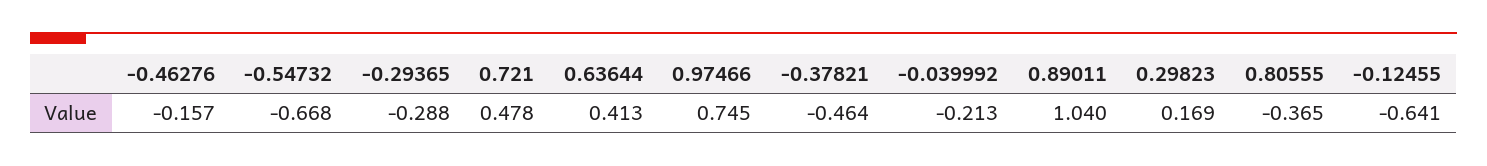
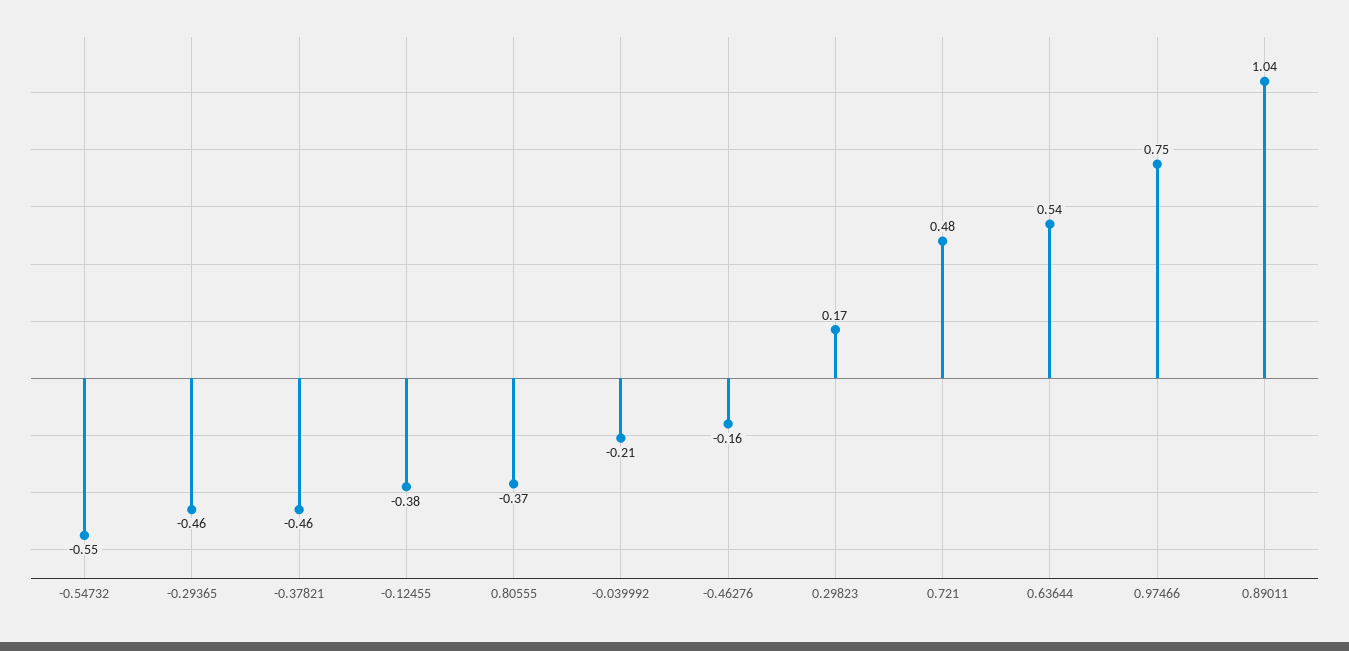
  {
    "-0.46276": -0.157,
-   "-0.54732": -0.668,
+   "-0.54732": -0.55,
-   "-0.29365": -0.288,
+   "-0.29365": -0.46,
    "0.721": 0.478,
-   "0.63644": 0.413,
+   "0.63644": 0.54,
    "0.97466": 0.745,
    "-0.37821": -0.464,
    "-0.039992": -0.213,
    "0.89011": 1.04,
    "0.29823": 0.169,
    "0.80555": -0.365,
-   "-0.12455": -0.641
+   "-0.12455": -0.38
  }

